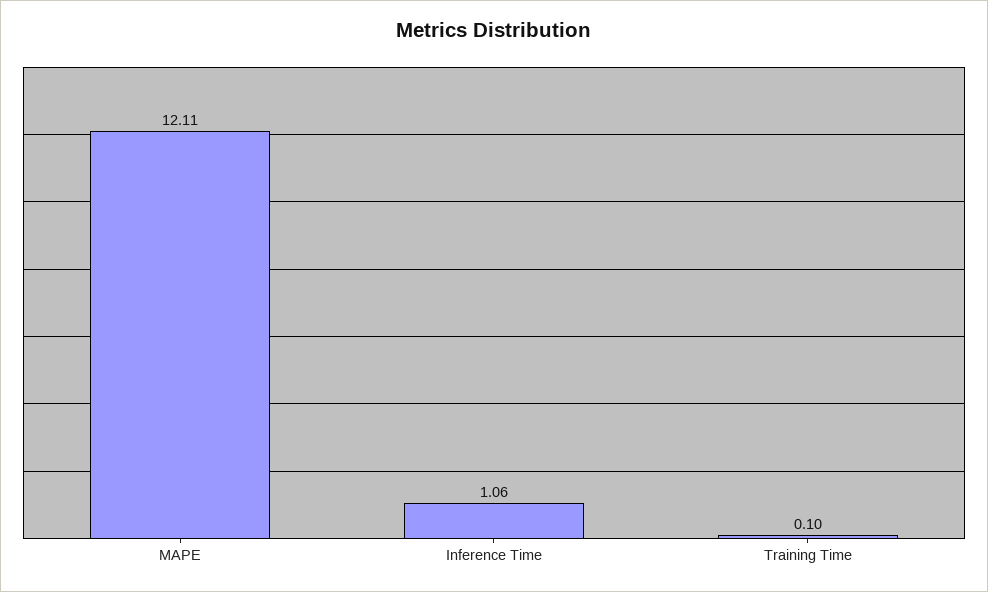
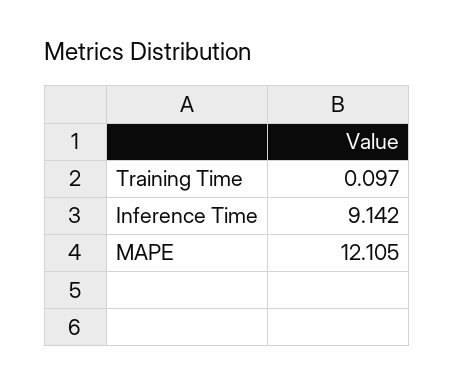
  {
    "MAPE": 12.105,
-   "Inference Time": 1.06,
+   "Inference Time": 9.142,
    "Training Time": 0.097
  }

